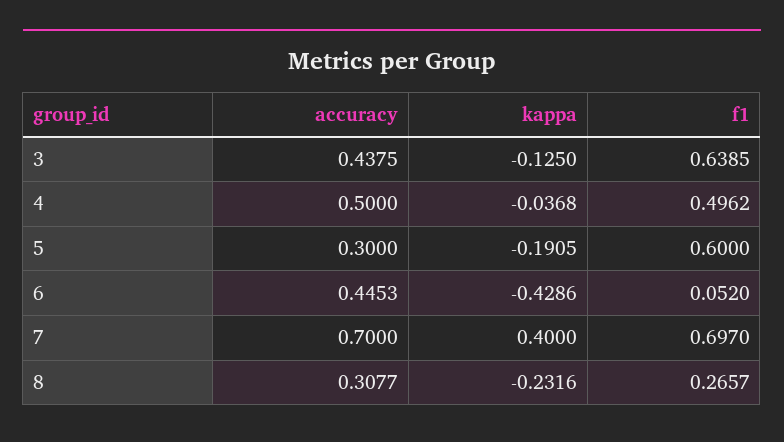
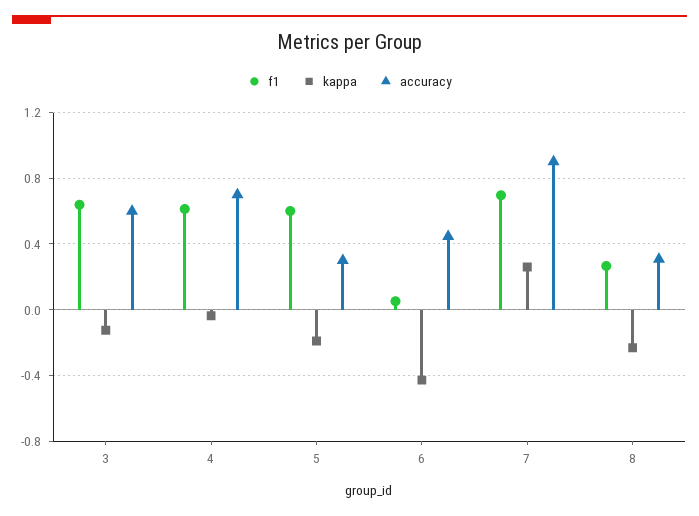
  {
    "accuracy": {
-     "3": 0.4375,
+     "3": 0.6,
-     "4": 0.5,
+     "4": 0.7,
      "5": 0.3,
      "6": 0.4453,
-     "7": 0.7,
+     "7": 0.9,
      "8": 0.3077
    },
    "kappa": {
      "3": -0.125,
      "4": -0.0368,
      "5": -0.1905,
      "6": -0.4286,
-     "7": 0.4,
+     "7": 0.25,
      "8": -0.2316
    },
    "f1": {
      "3": 0.6385,
-     "4": 0.4962,
+     "4": 0.6,
      "5": 0.6,
      "6": 0.052,
      "7": 0.697,
      "8": 0.2657
    }
  }

